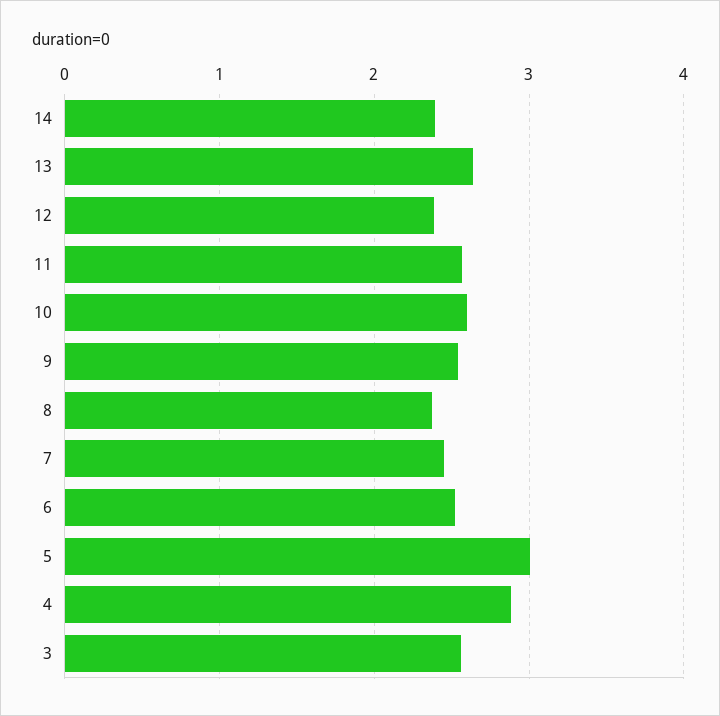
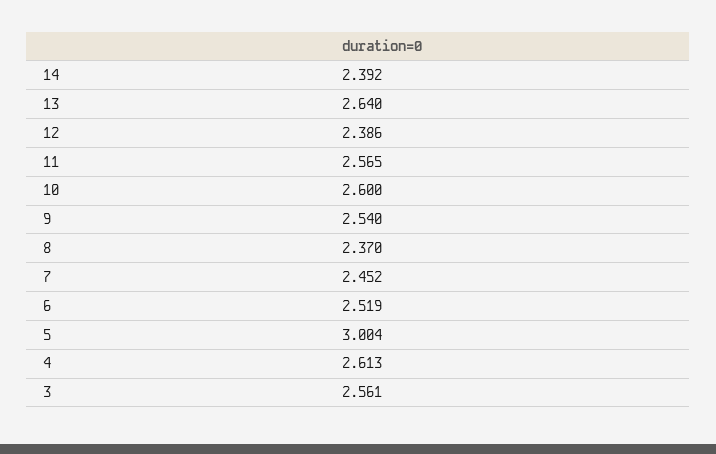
  {
    "14": 2.392,
    "13": 2.64,
    "12": 2.386,
    "11": 2.565,
    "10": 2.6,
    "9": 2.54,
    "8": 2.37,
    "7": 2.452,
    "6": 2.519,
    "5": 3.004,
-   "4": 2.9,
+   "4": 2.613,
    "3": 2.561
  }

